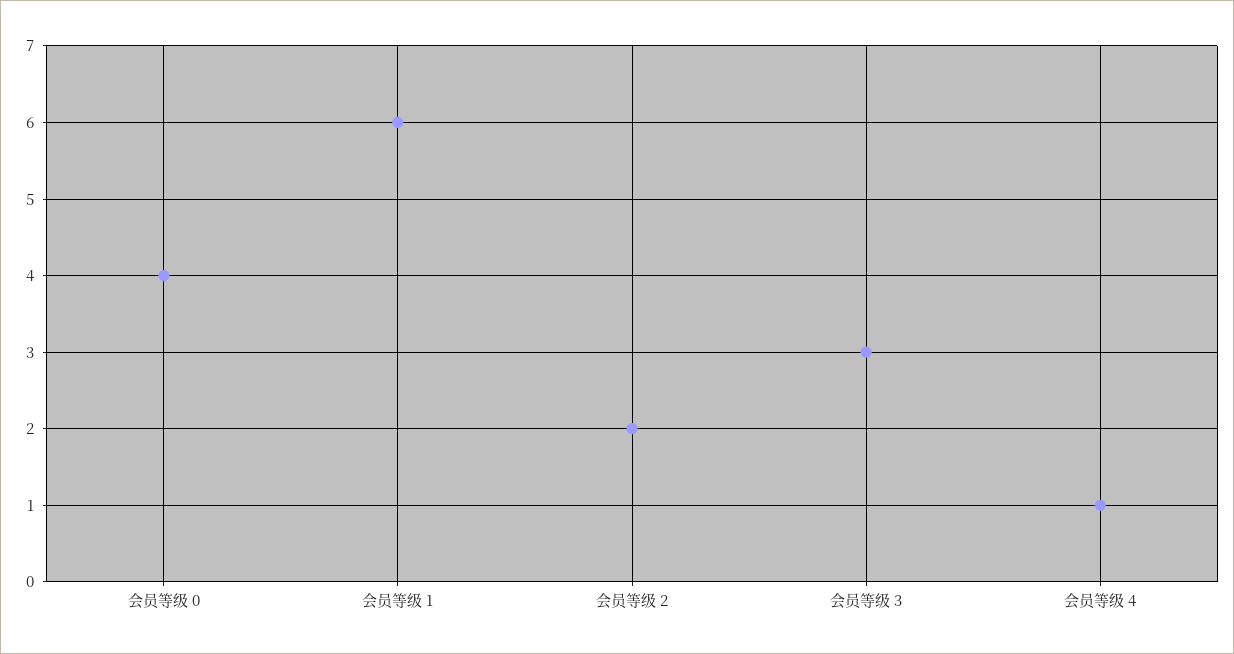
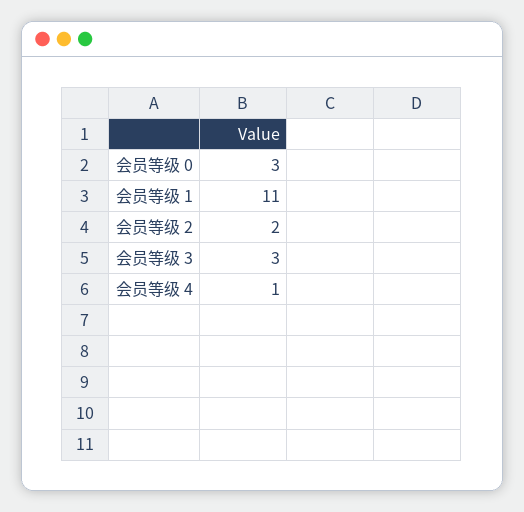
  {
-   "会员等级 0": 4,
+   "会员等级 0": 3,
-   "会员等级 1": 6,
+   "会员等级 1": 11,
    "会员等级 2": 2,
    "会员等级 3": 3,
    "会员等级 4": 1
  }

